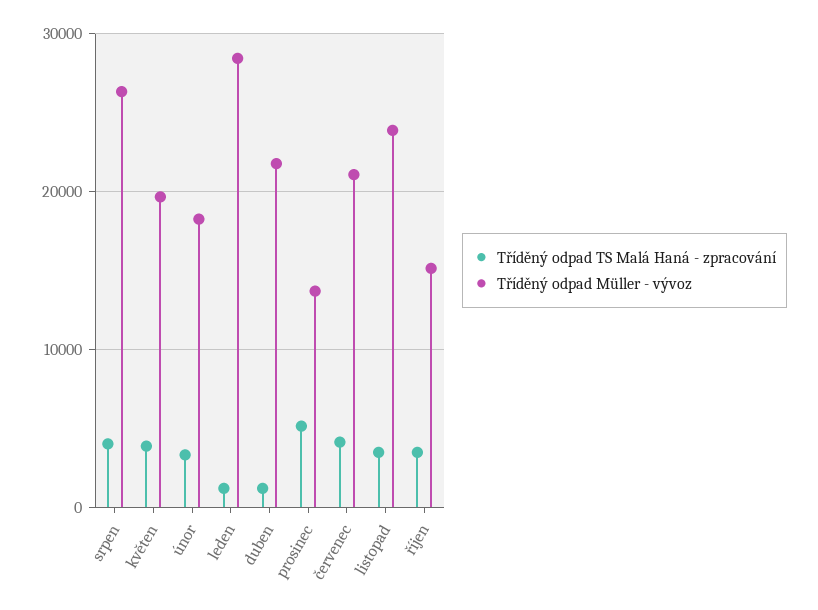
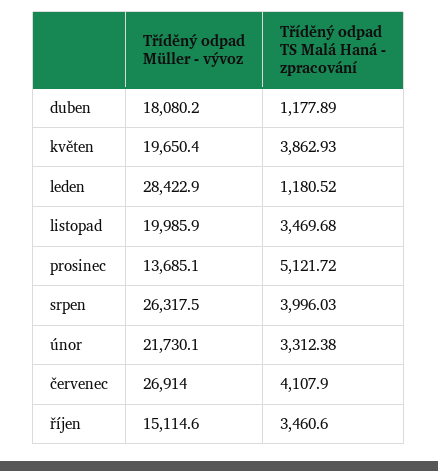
  {
    "Tříděný odpad TS Malá Haná - zpracování": {
      "srpen": 3996.03,
      "květen": 3862.93,
      "únor": 3312.38,
      "leden": 1180.52,
      "duben": 1177.89,
      "prosinec": 5121.72,
      "červenec": 4107.9,
      "listopad": 3469.68,
      "říjen": 3460.6
    },
    "Tříděný odpad Müller - vývoz": {
      "srpen": 26317.5,
      "květen": 19650.4,
-     "únor": 18000,
+     "únor": 21730.1,
      "leden": 28422.9,
-     "duben": 22000,
+     "duben": 18080.2,
      "prosinec": 13685.1,
-     "červenec": 21000,
+     "červenec": 26914,
-     "listopad": 24000,
+     "listopad": 19985.9,
      "říjen": 15114.6
    }
  }

